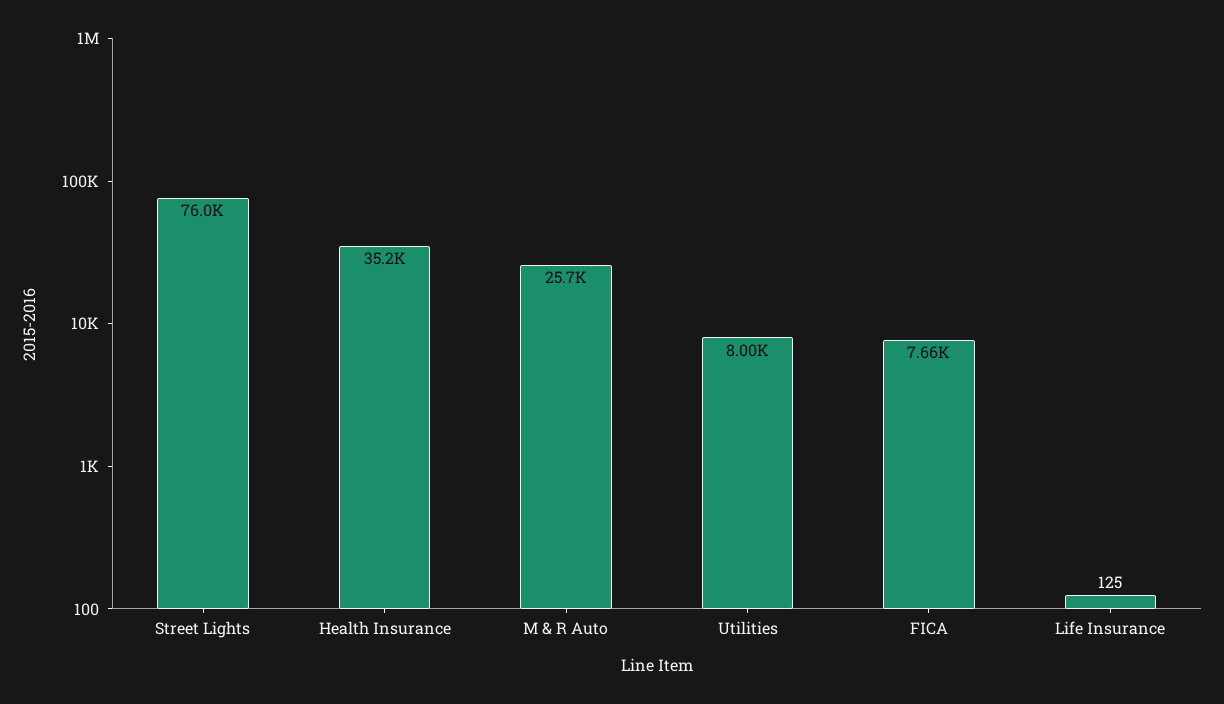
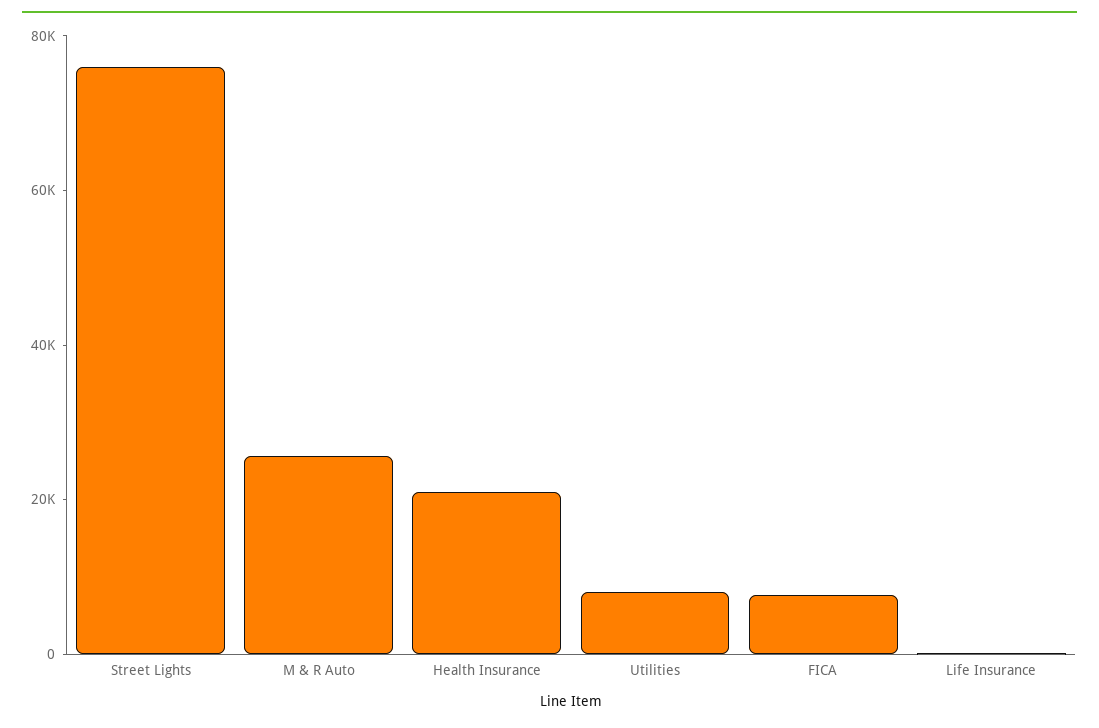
  {
    "Street Lights": 76000,
-   "Health Insurance": 35200,
+   "Health Insurance": 20000,
    "M & R Auto": 25700,
    "Utilities": 8000,
    "FICA": 7660,
    "Life Insurance": 125
  }

